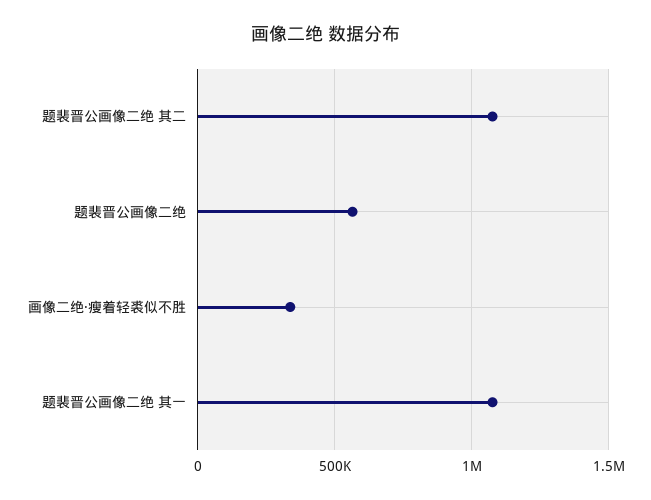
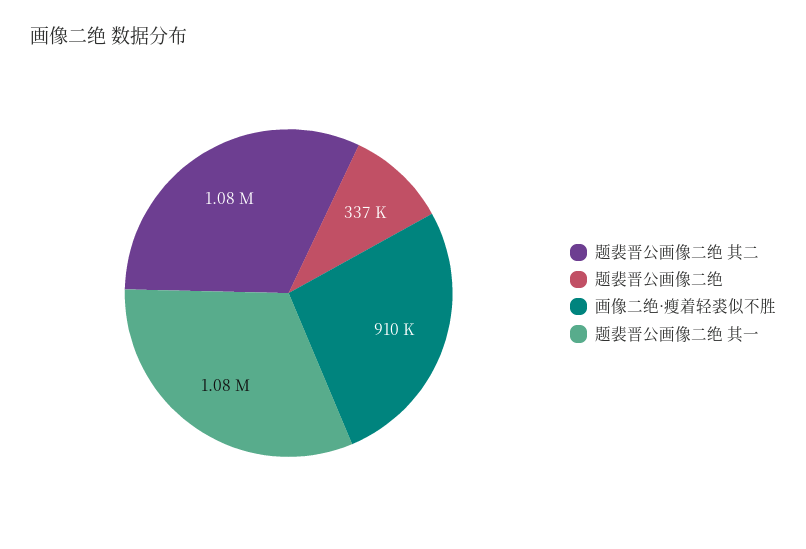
  {
    "题裴晋公画像二绝 其二": 1080000,
-   "题裴晋公画像二绝": 550000,
+   "题裴晋公画像二绝": 337000,
-   "画像二绝·瘦着轻裘似不胜": 350000,
+   "画像二绝·瘦着轻裘似不胜": 910000,
    "题裴晋公画像二绝 其一": 1080000
  }

